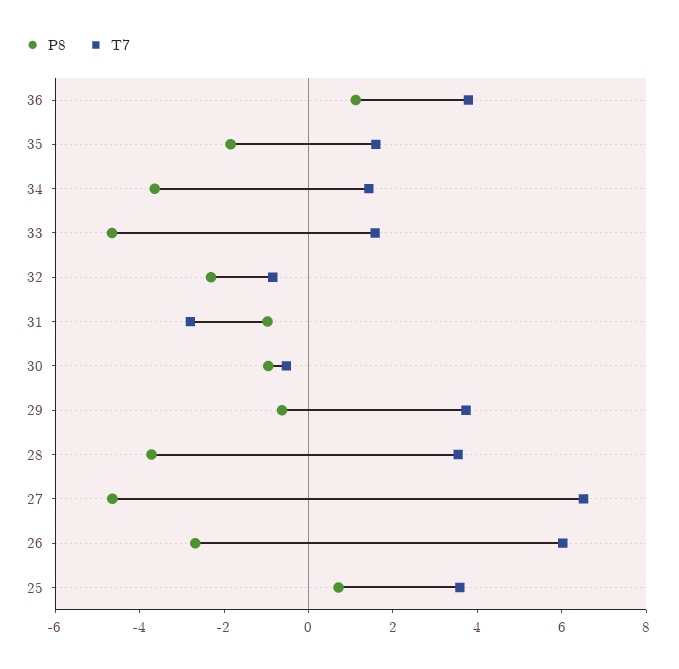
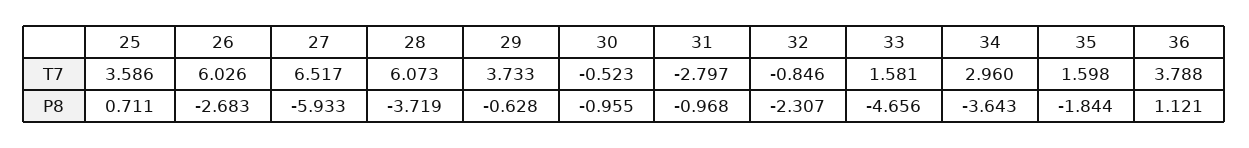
  {
    "P8": {
      "36": 1.121,
      "35": -1.844,
      "34": -3.643,
      "33": -4.656,
      "32": -2.307,
      "31": -0.968,
      "30": -0.955,
      "29": -0.628,
      "28": -3.719,
-     "27": -4.5,
+     "27": -5.933,
      "26": -2.683,
      "25": 0.711
    },
    "T7": {
      "36": 3.788,
      "35": 1.598,
-     "34": 1.5,
+     "34": 2.96,
      "33": 1.581,
      "32": -0.846,
      "31": -2.797,
      "30": -0.523,
      "29": 3.733,
-     "28": 3.5,
+     "28": 6.073,
      "27": 6.517,
      "26": 6.026,
      "25": 3.586
    }
  }

